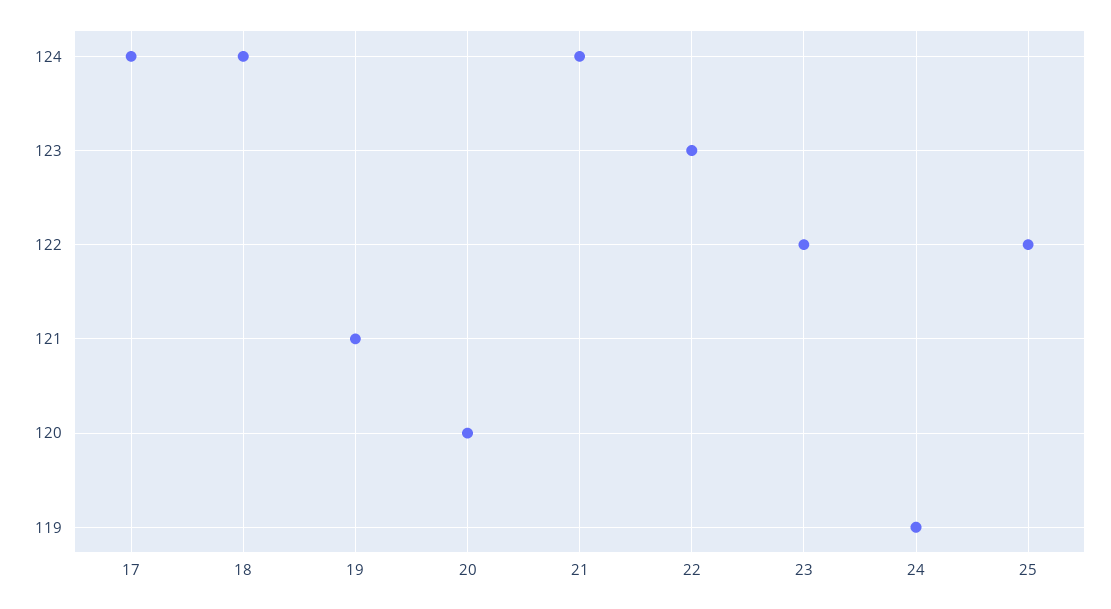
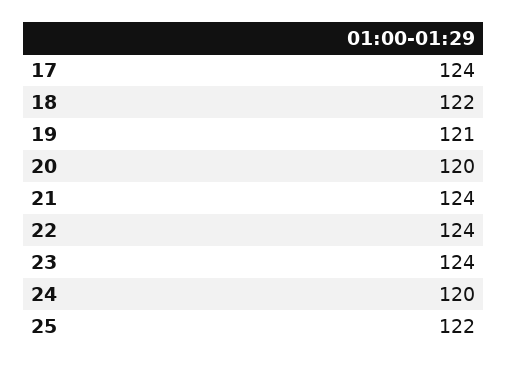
  {
    "17": 124,
-   "18": 124,
+   "18": 122,
    "19": 121,
    "20": 120,
    "21": 124,
-   "22": 123,
+   "22": 124,
-   "23": 122,
+   "23": 124,
-   "24": 119,
+   "24": 120,
    "25": 122
  }

